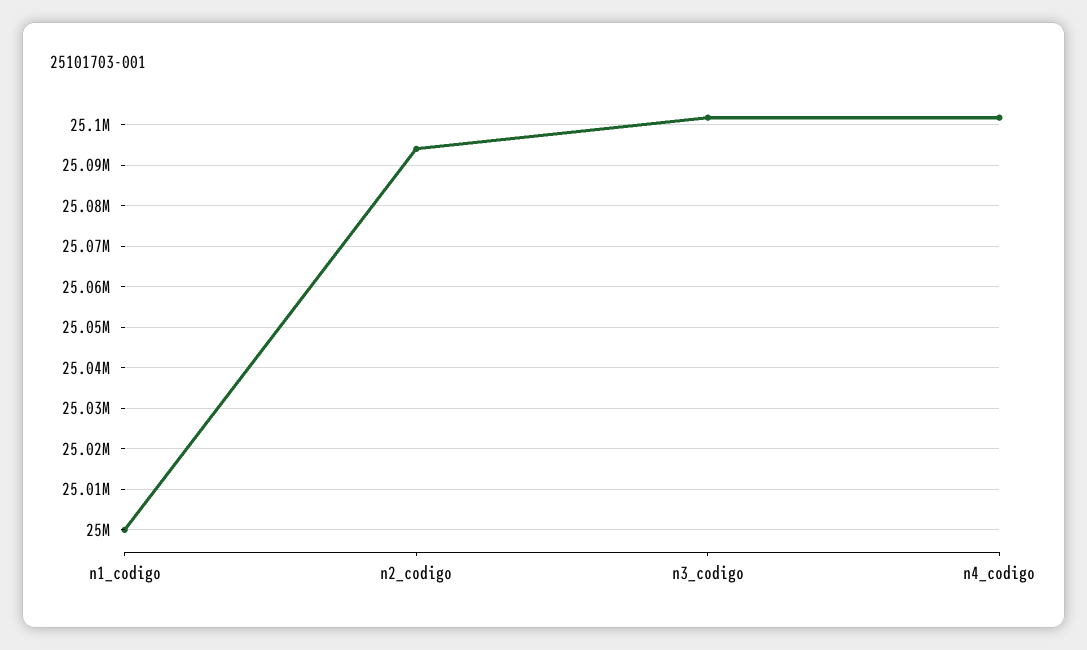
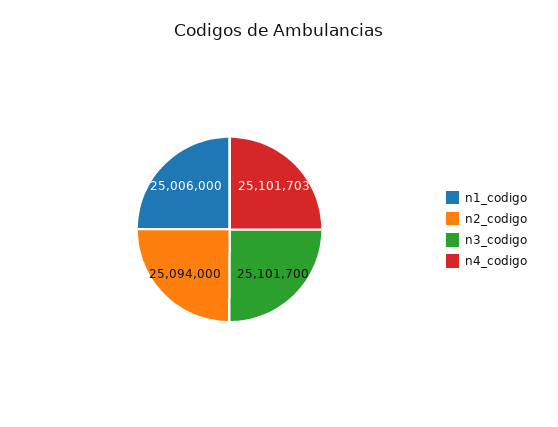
  {
-   "n1_codigo": 25000000,
+   "n1_codigo": 25006000,
    "n2_codigo": 25094000,
    "n3_codigo": 25101700,
    "n4_codigo": 25101703
  }

